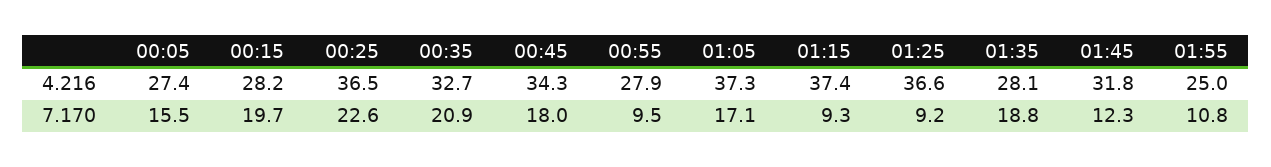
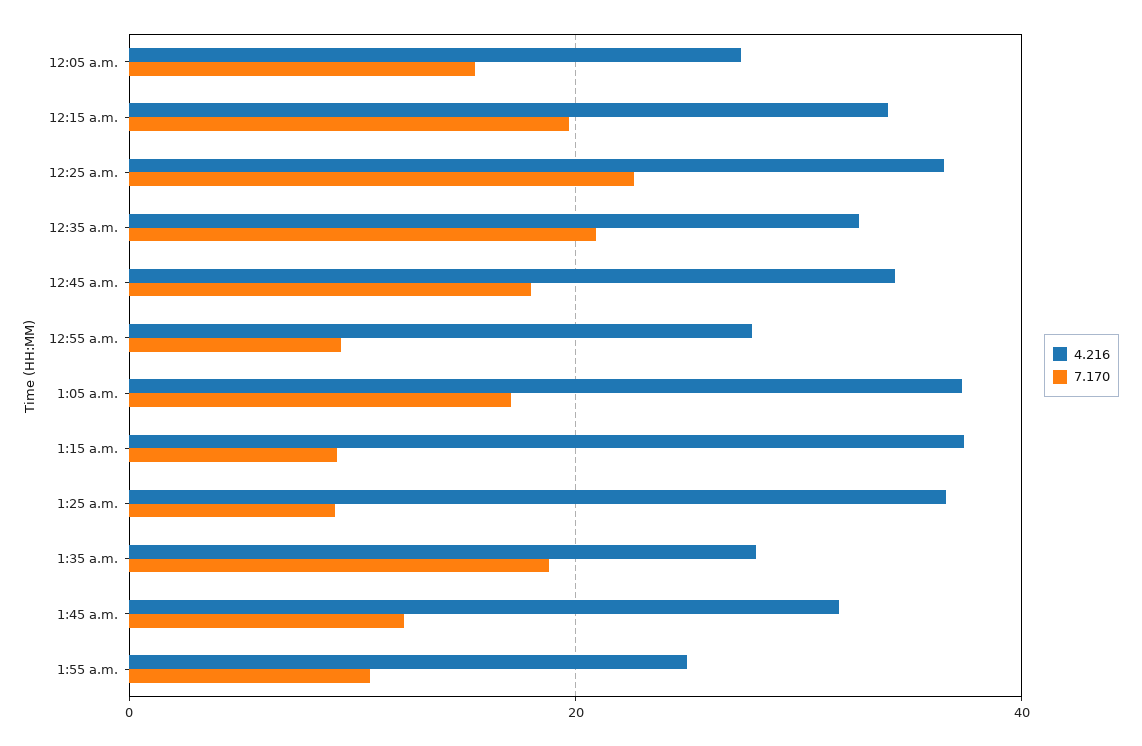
  {
    "4.216": {
      "00:05": 27.4,
-     "00:15": 28.2,
+     "00:15": 34,
      "00:25": 36.5,
      "00:35": 32.7,
      "00:45": 34.3,
      "00:55": 27.9,
      "01:05": 37.3,
      "01:15": 37.4,
      "01:25": 36.6,
      "01:35": 28.1,
      "01:45": 31.8,
      "01:55": 25
    },
    "7.170": {
      "00:05": 15.5,
      "00:15": 19.7,
      "00:25": 22.6,
      "00:35": 20.9,
      "00:45": 18,
      "00:55": 9.5,
      "01:05": 17.1,
      "01:15": 9.3,
      "01:25": 9.2,
      "01:35": 18.8,
      "01:45": 12.3,
      "01:55": 10.8
    }
  }

